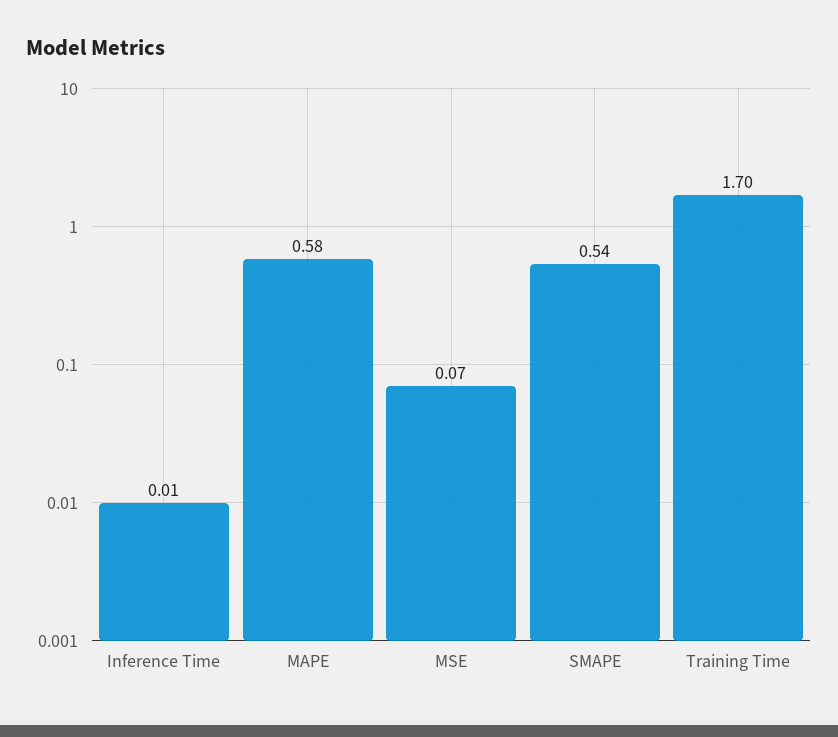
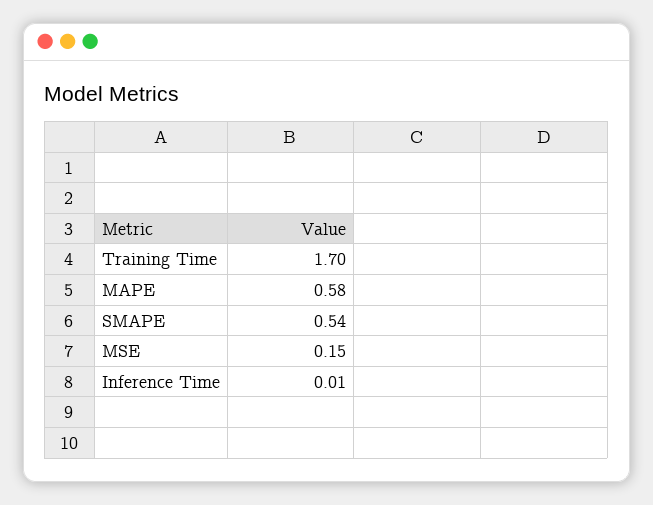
  {
    "Inference Time": 0.01,
    "MAPE": 0.58,
-   "MSE": 0.07,
+   "MSE": 0.15,
    "SMAPE": 0.54,
    "Training Time": 1.7
  }

